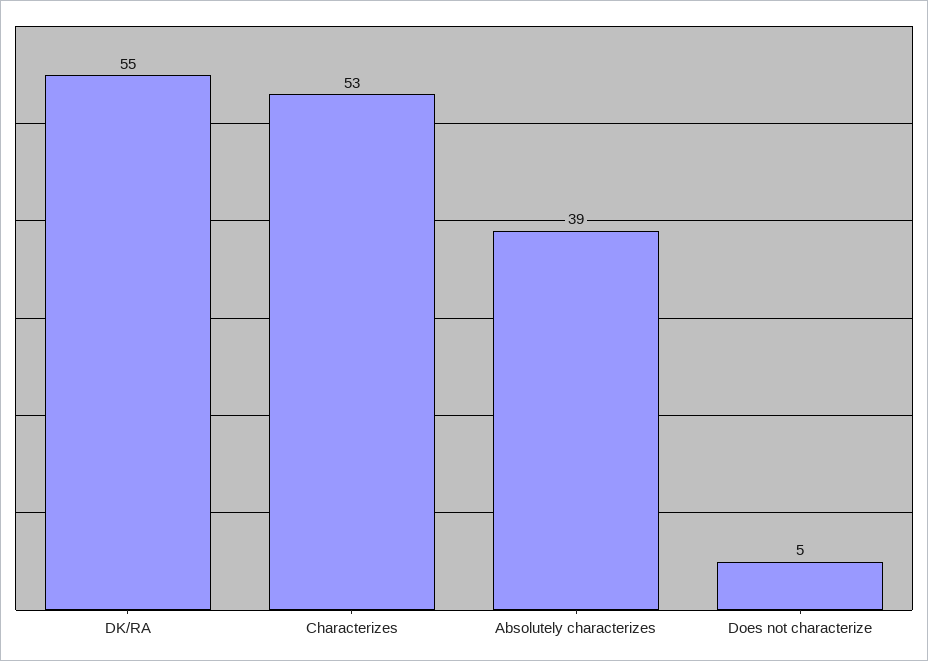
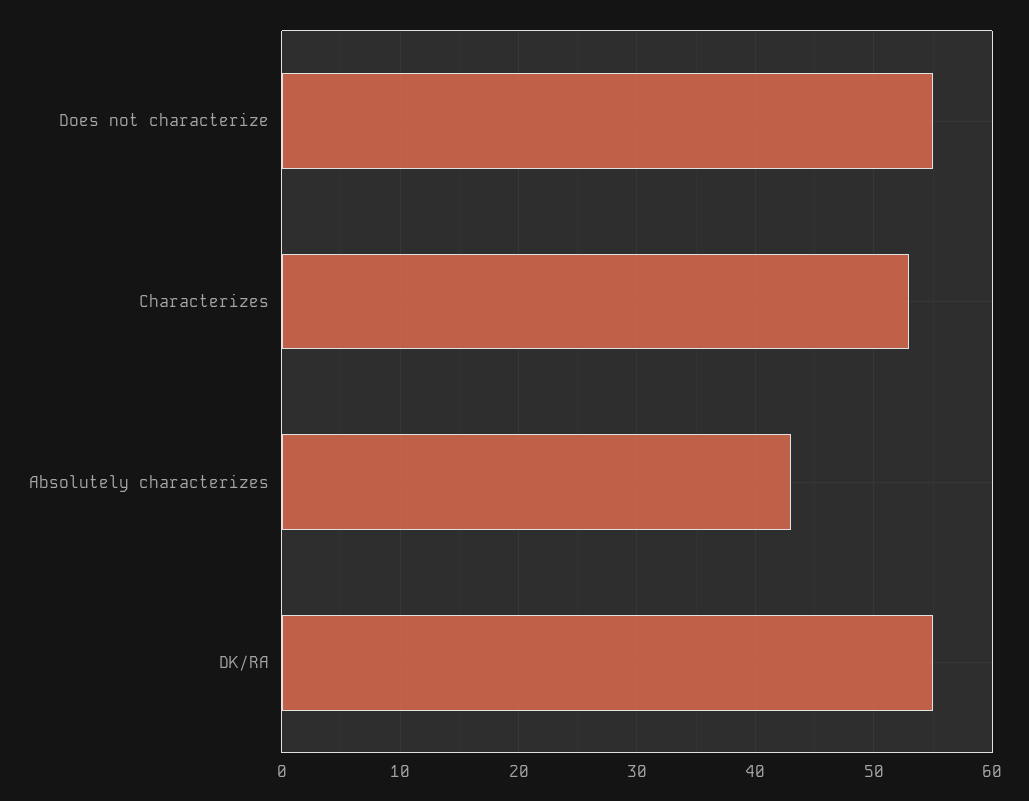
  {
    "DK/RA": 55,
    "Characterizes": 53,
-   "Absolutely characterizes": 39,
+   "Absolutely characterizes": 43,
-   "Does not characterize": 5
+   "Does not characterize": 55
  }

